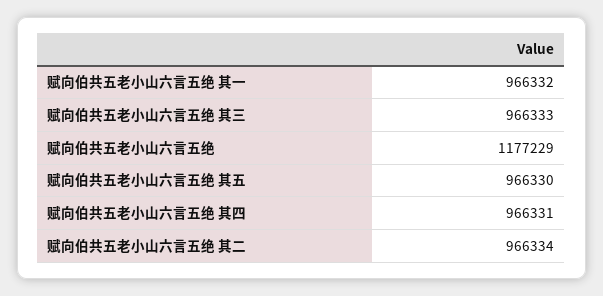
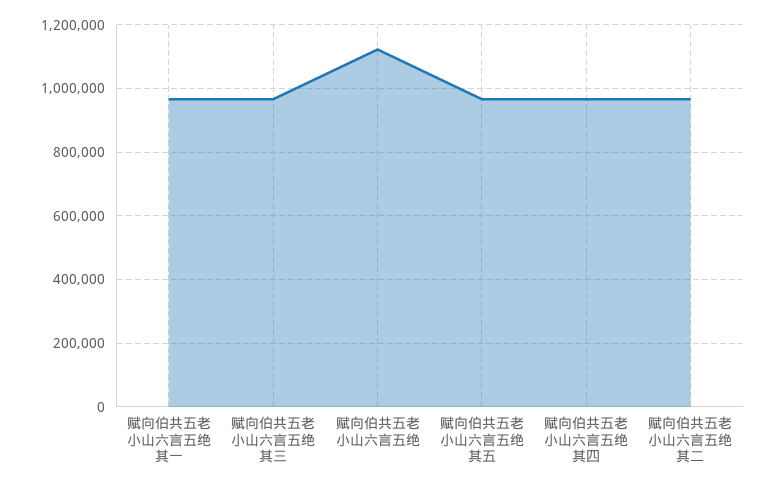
  {
    "赋向伯共五老小山六言五绝 其一": 966332,
    "赋向伯共五老小山六言五绝 其三": 966333,
-   "赋向伯共五老小山六言五绝": 1177229,
+   "赋向伯共五老小山六言五绝": 1120000,
    "赋向伯共五老小山六言五绝 其五": 966330,
    "赋向伯共五老小山六言五绝 其四": 966331,
    "赋向伯共五老小山六言五绝 其二": 966334
  }

